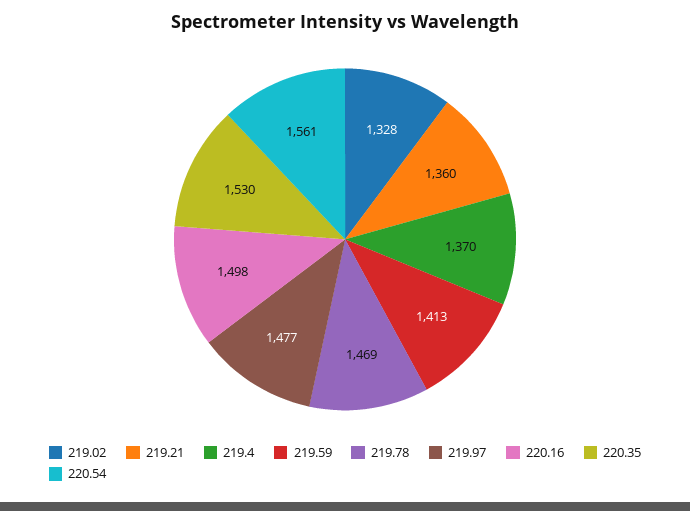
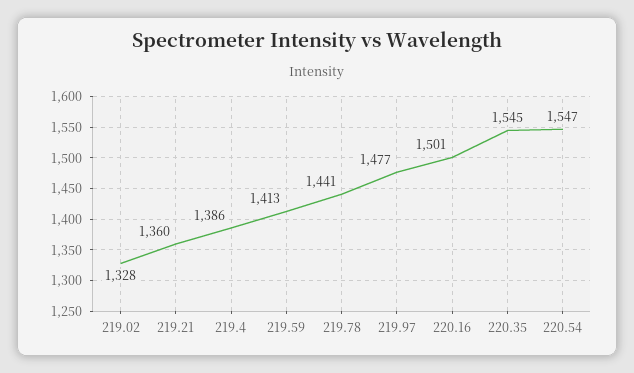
  {
    "219.02": 1328,
    "219.21": 1360,
-   "219.4": 1370,
+   "219.4": 1386,
    "219.59": 1413,
-   "219.78": 1469,
+   "219.78": 1441,
    "219.97": 1477,
-   "220.16": 1498,
+   "220.16": 1501,
-   "220.35": 1530,
+   "220.35": 1545,
-   "220.54": 1561
+   "220.54": 1547
  }

